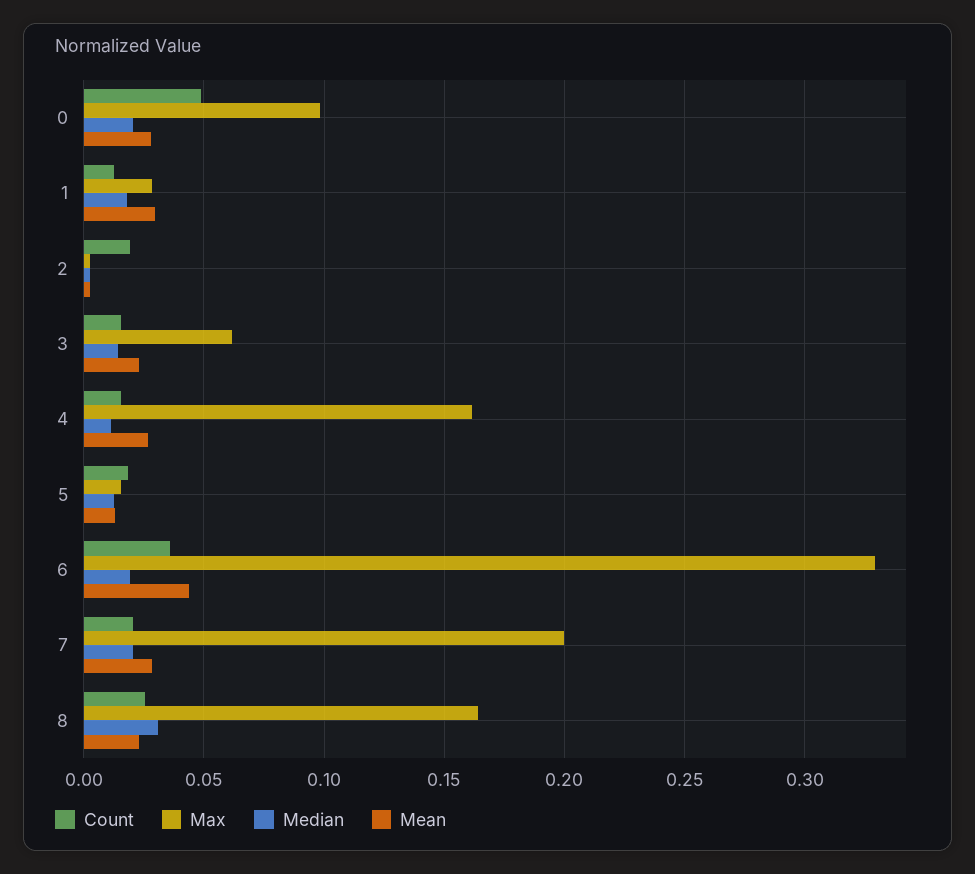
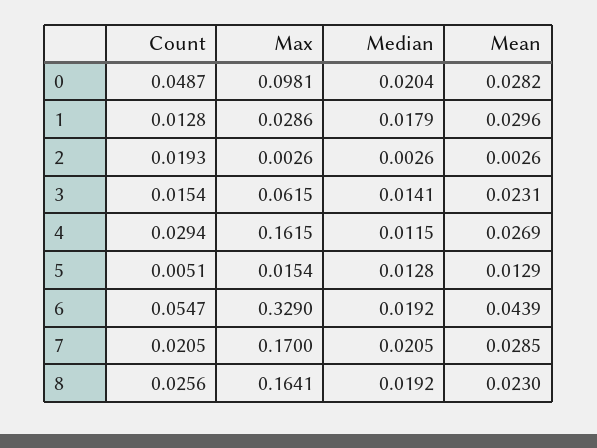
  {
    "Count": {
      "0": 0.0487,
      "1": 0.0128,
      "2": 0.0193,
      "3": 0.0154,
-     "4": 0.015,
+     "4": 0.0294,
-     "5": 0.02,
+     "5": 0.0051,
-     "6": 0.035,
+     "6": 0.0547,
      "7": 0.0205,
      "8": 0.0256
    },
    "Max": {
      "0": 0.0981,
      "1": 0.0286,
      "2": 0.0026,
      "3": 0.0615,
      "4": 0.1615,
      "5": 0.0154,
      "6": 0.329,
-     "7": 0.2,
+     "7": 0.17,
      "8": 0.1641
    },
    "Median": {
      "0": 0.0204,
      "1": 0.0179,
      "2": 0.0026,
      "3": 0.0141,
      "4": 0.0115,
      "5": 0.0128,
      "6": 0.0192,
      "7": 0.0205,
-     "8": 0.03
+     "8": 0.0192
    },
    "Mean": {
      "0": 0.0282,
      "1": 0.0296,
      "2": 0.0026,
      "3": 0.0231,
      "4": 0.0269,
      "5": 0.0129,
      "6": 0.0439,
      "7": 0.0285,
      "8": 0.023
    }
  }

